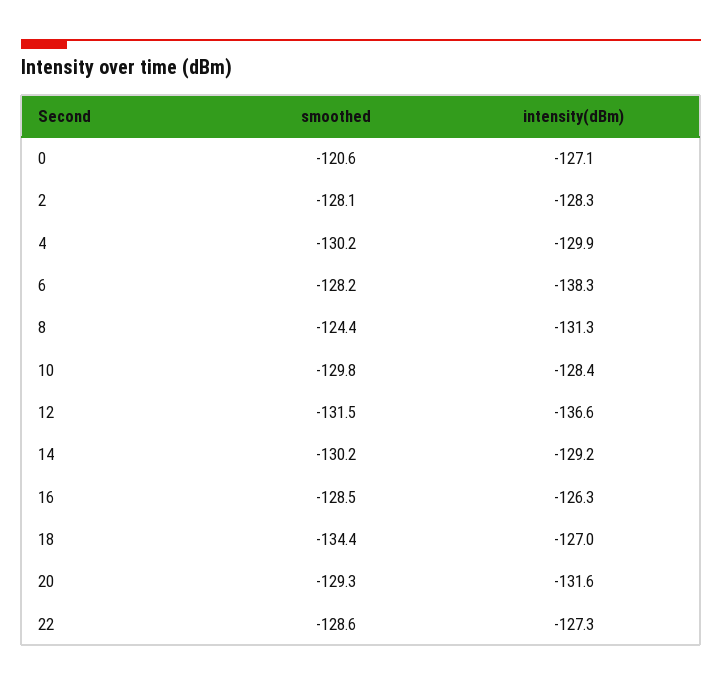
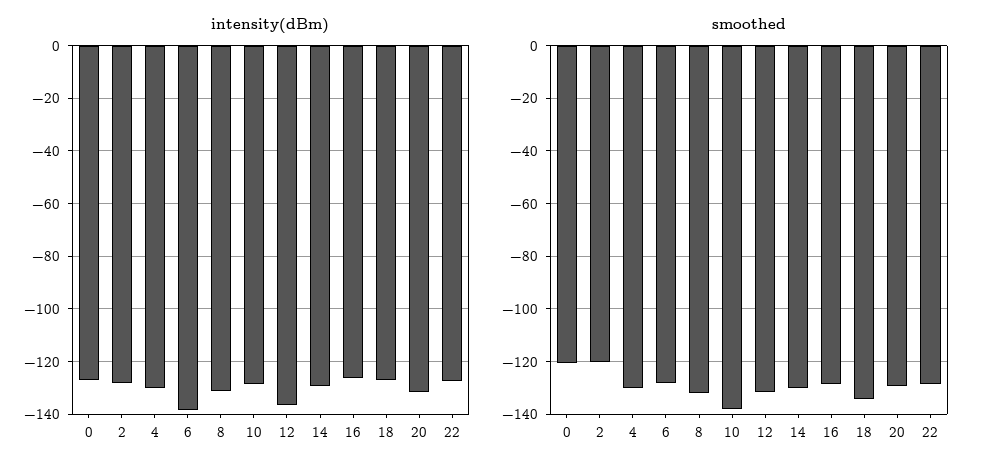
  {
    "smoothed": {
      "0": -120.6,
-     "2": -128.1,
+     "2": -120,
      "4": -130.2,
      "6": -128.2,
-     "8": -124.4,
+     "8": -132.5,
-     "10": -129.8,
+     "10": -137.5,
      "12": -131.5,
      "14": -130.2,
      "16": -128.5,
      "18": -134.4,
      "20": -129.3,
      "22": -128.6
    },
    "intensity(dBm)": {
      "0": -127.1,
      "2": -128.3,
      "4": -129.9,
      "6": -138.3,
      "8": -131.3,
      "10": -128.4,
      "12": -136.6,
      "14": -129.2,
      "16": -126.3,
      "18": -127,
      "20": -131.6,
      "22": -127.3
    }
  }

